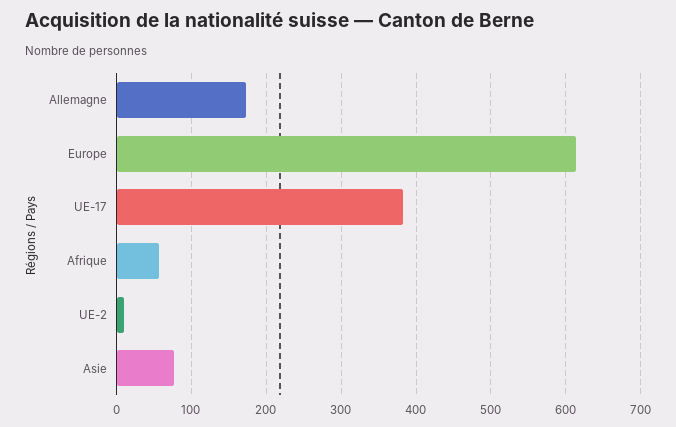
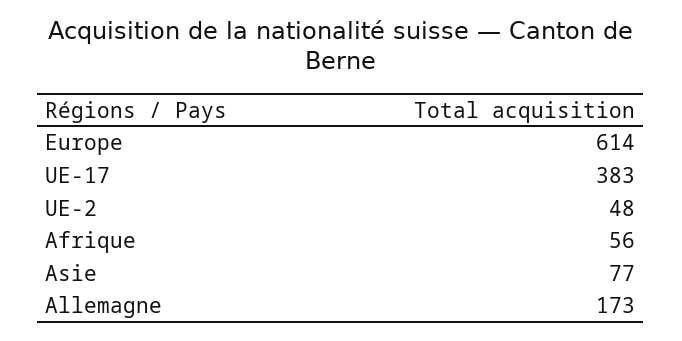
  {
    "Allemagne": 173,
    "Europe": 614,
    "UE-17": 383,
    "Afrique": 56,
-   "UE-2": 10,
+   "UE-2": 48,
    "Asie": 77
  }

